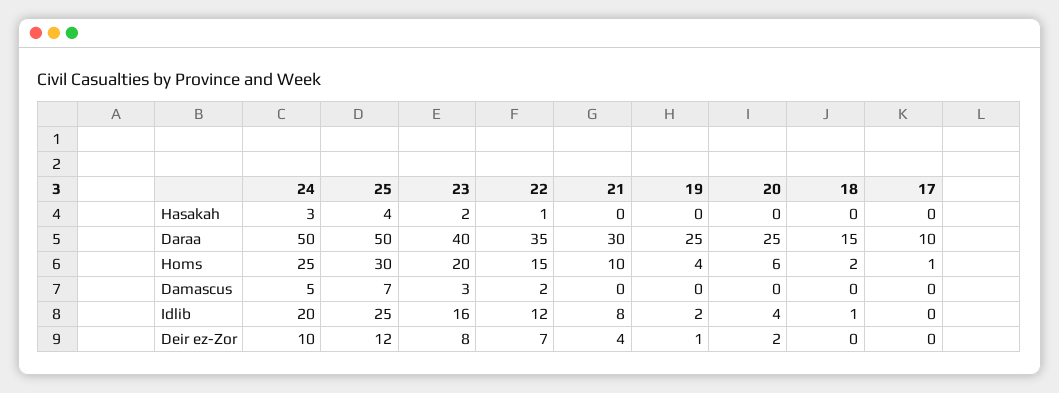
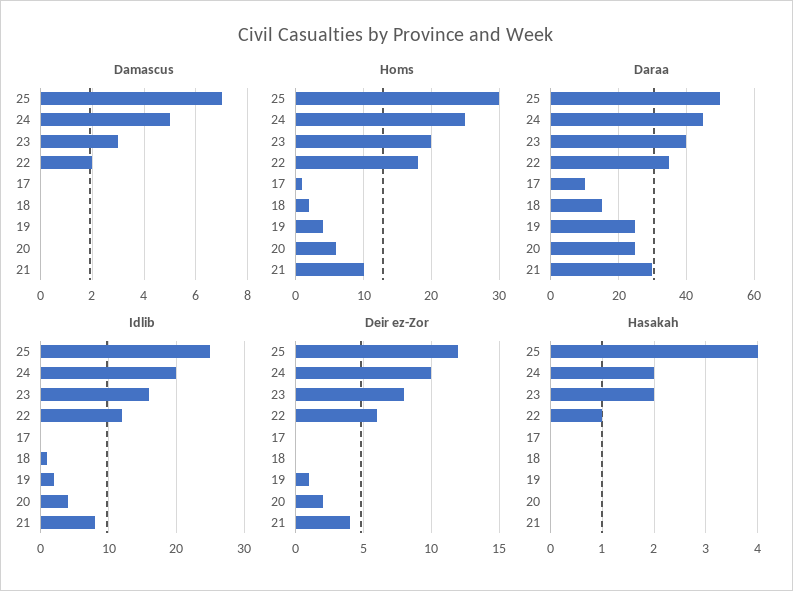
  {
    "Hasakah": {
-     "24": 3,
+     "24": 2,
      "25": 4,
      "23": 2,
      "22": 1,
      "21": 0,
      "19": 0,
      "20": 0,
      "18": 0,
      "17": 0
    },
    "Daraa": {
-     "24": 50,
+     "24": 45,
      "25": 50,
      "23": 40,
      "22": 35,
      "21": 30,
      "19": 25,
      "20": 25,
      "18": 15,
      "17": 10
    },
    "Homs": {
      "24": 25,
      "25": 30,
      "23": 20,
-     "22": 15,
+     "22": 18,
      "21": 10,
      "19": 4,
      "20": 6,
      "18": 2,
      "17": 1
    },
    "Damascus": {
      "24": 5,
      "25": 7,
      "23": 3,
      "22": 2,
      "21": 0,
      "19": 0,
      "20": 0,
      "18": 0,
      "17": 0
    },
    "Idlib": {
      "24": 20,
      "25": 25,
      "23": 16,
      "22": 12,
      "21": 8,
      "19": 2,
      "20": 4,
      "18": 1,
      "17": 0
    },
    "Deir ez-Zor": {
      "24": 10,
      "25": 12,
      "23": 8,
-     "22": 7,
+     "22": 6,
      "21": 4,
      "19": 1,
      "20": 2,
      "18": 0,
      "17": 0
    }
  }

